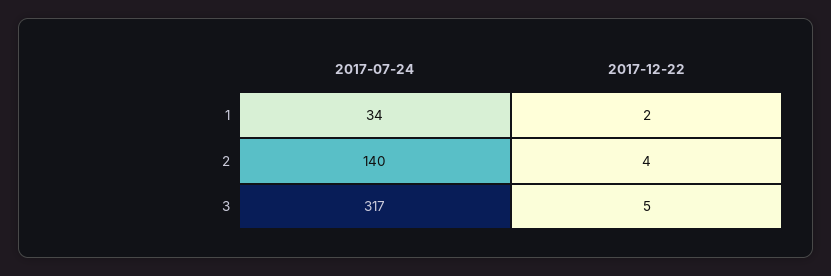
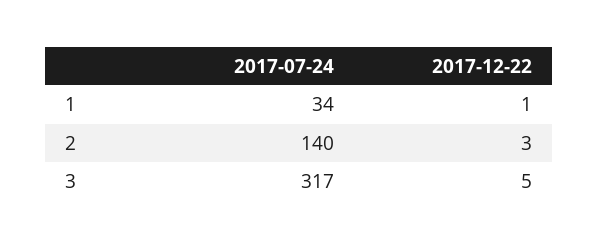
  {
    "2017-07-24": {
      "1": 34,
      "2": 140,
      "3": 317
    },
    "2017-12-22": {
-     "1": 2,
+     "1": 1,
-     "2": 4,
+     "2": 3,
      "3": 5
    }
  }

